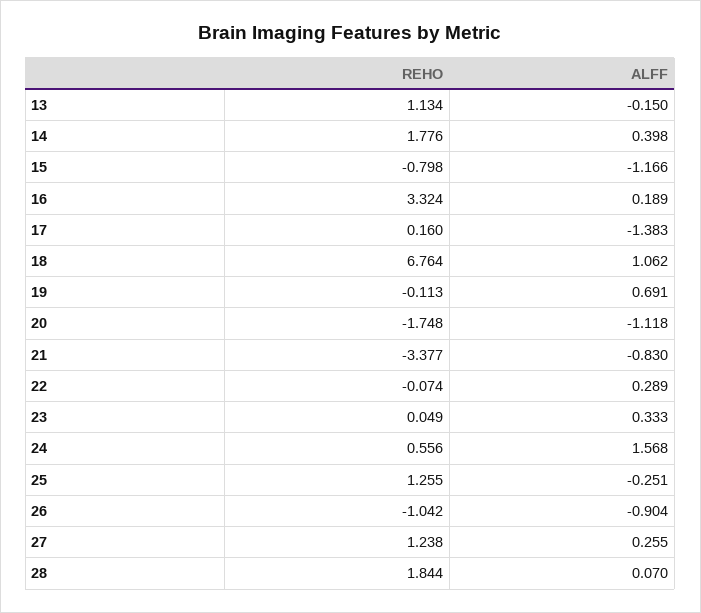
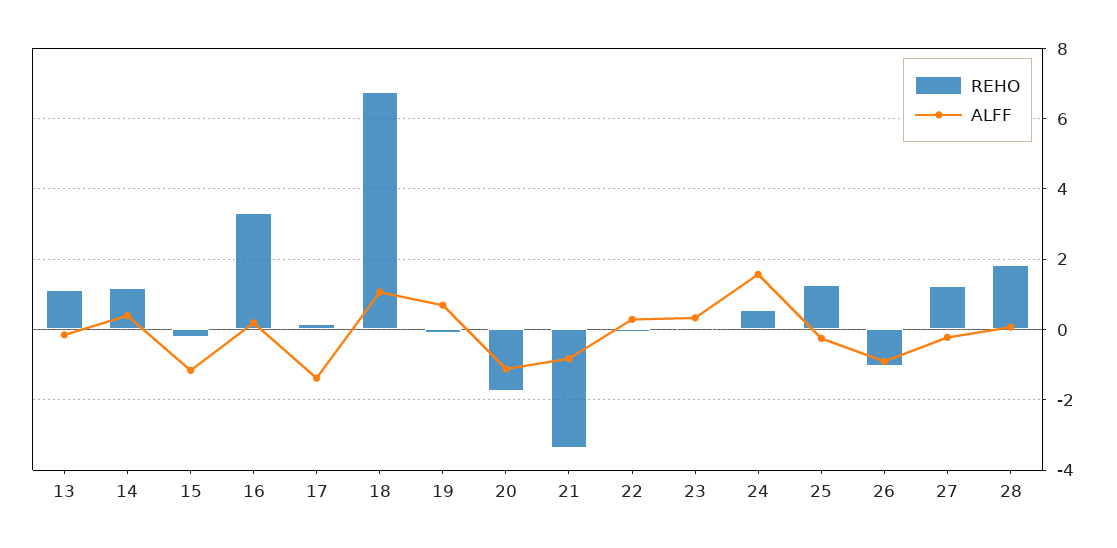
  {
    "REHO": {
      "13": 1.134,
-     "14": 1.776,
+     "14": 1.2,
-     "15": -0.798,
+     "15": -0.2,
      "16": 3.324,
      "17": 0.16,
      "18": 6.764,
      "19": -0.113,
      "20": -1.748,
      "21": -3.377,
      "22": -0.074,
      "23": 0.049,
      "24": 0.556,
      "25": 1.255,
      "26": -1.042,
      "27": 1.238,
      "28": 1.844
    },
    "ALFF": {
      "13": -0.15,
      "14": 0.398,
      "15": -1.166,
      "16": 0.189,
      "17": -1.383,
      "18": 1.062,
      "19": 0.691,
      "20": -1.118,
      "21": -0.83,
      "22": 0.289,
      "23": 0.333,
      "24": 1.568,
      "25": -0.251,
      "26": -0.904,
-     "27": 0.255,
+     "27": -0.2,
      "28": 0.07
    }
  }

